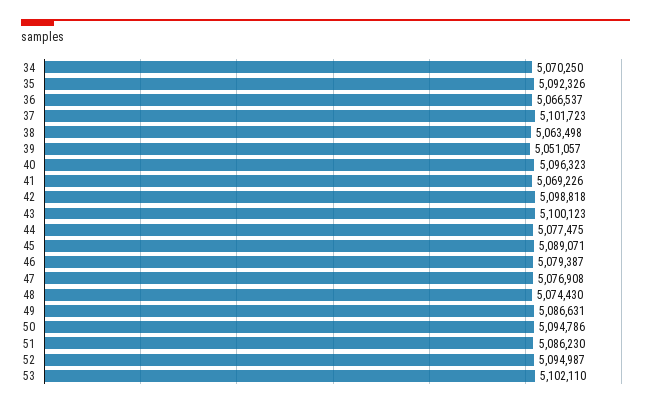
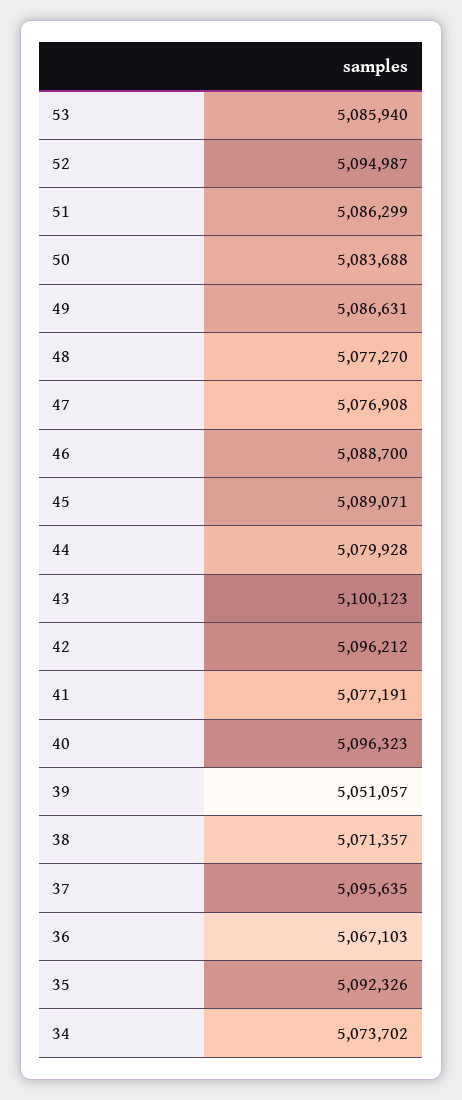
  {
-   "34": 5070250,
+   "34": 5073702,
    "35": 5092326,
-   "36": 5066537,
+   "36": 5067103,
-   "37": 5101723,
+   "37": 5095635,
-   "38": 5063498,
+   "38": 5071357,
    "39": 5051057,
    "40": 5096323,
-   "41": 5069226,
+   "41": 5077191,
-   "42": 5098818,
+   "42": 5096212,
    "43": 5100123,
-   "44": 5077475,
+   "44": 5079928,
    "45": 5089071,
-   "46": 5079387,
+   "46": 5088700,
    "47": 5076908,
-   "48": 5074430,
+   "48": 5077270,
    "49": 5086631,
-   "50": 5094786,
+   "50": 5083688,
-   "51": 5086230,
+   "51": 5086299,
    "52": 5094987,
-   "53": 5102110
+   "53": 5085940
  }

